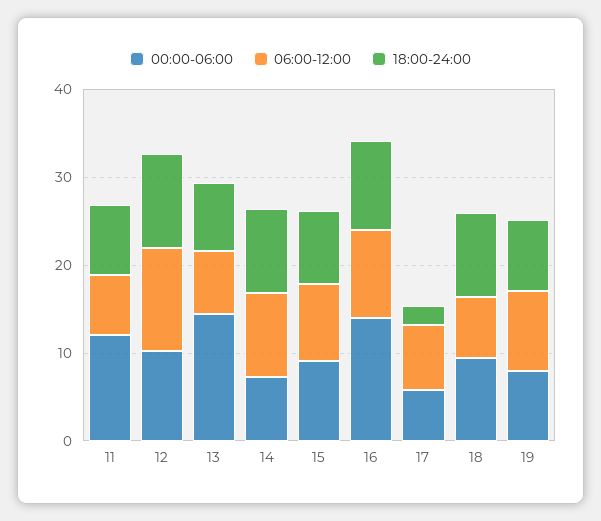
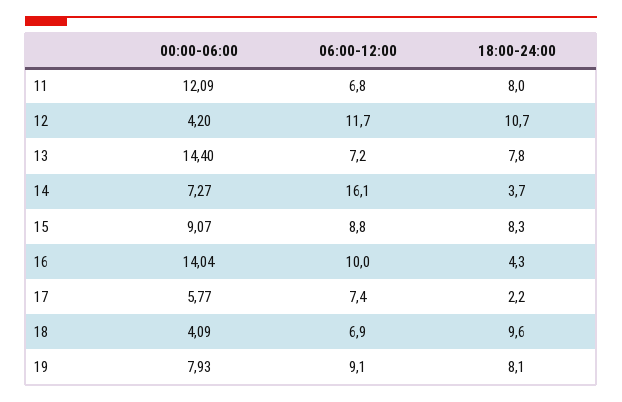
  {
    "00:00-06:00": {
      "11": 12.09,
-     "12": 10,
+     "12": 4.2,
      "13": 14.4,
      "14": 7.27,
      "15": 9.07,
      "16": 14.04,
      "17": 5.77,
-     "18": 10,
+     "18": 4.09,
      "19": 7.93
    },
    "06:00-12:00": {
      "11": 6.8,
      "12": 11.7,
      "13": 7.2,
-     "14": 10,
+     "14": 16.1,
      "15": 8.8,
      "16": 10,
      "17": 7.4,
      "18": 6.9,
      "19": 9.1
    },
    "18:00-24:00": {
      "11": 8,
      "12": 10.7,
      "13": 7.8,
-     "14": 10,
+     "14": 3.7,
      "15": 8.3,
-     "16": 10,
+     "16": 4.3,
      "17": 2.2,
      "18": 9.6,
      "19": 8.1
    }
  }

